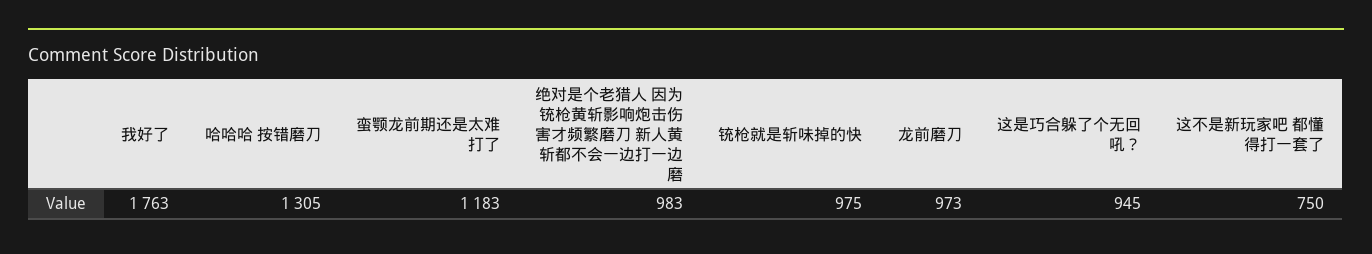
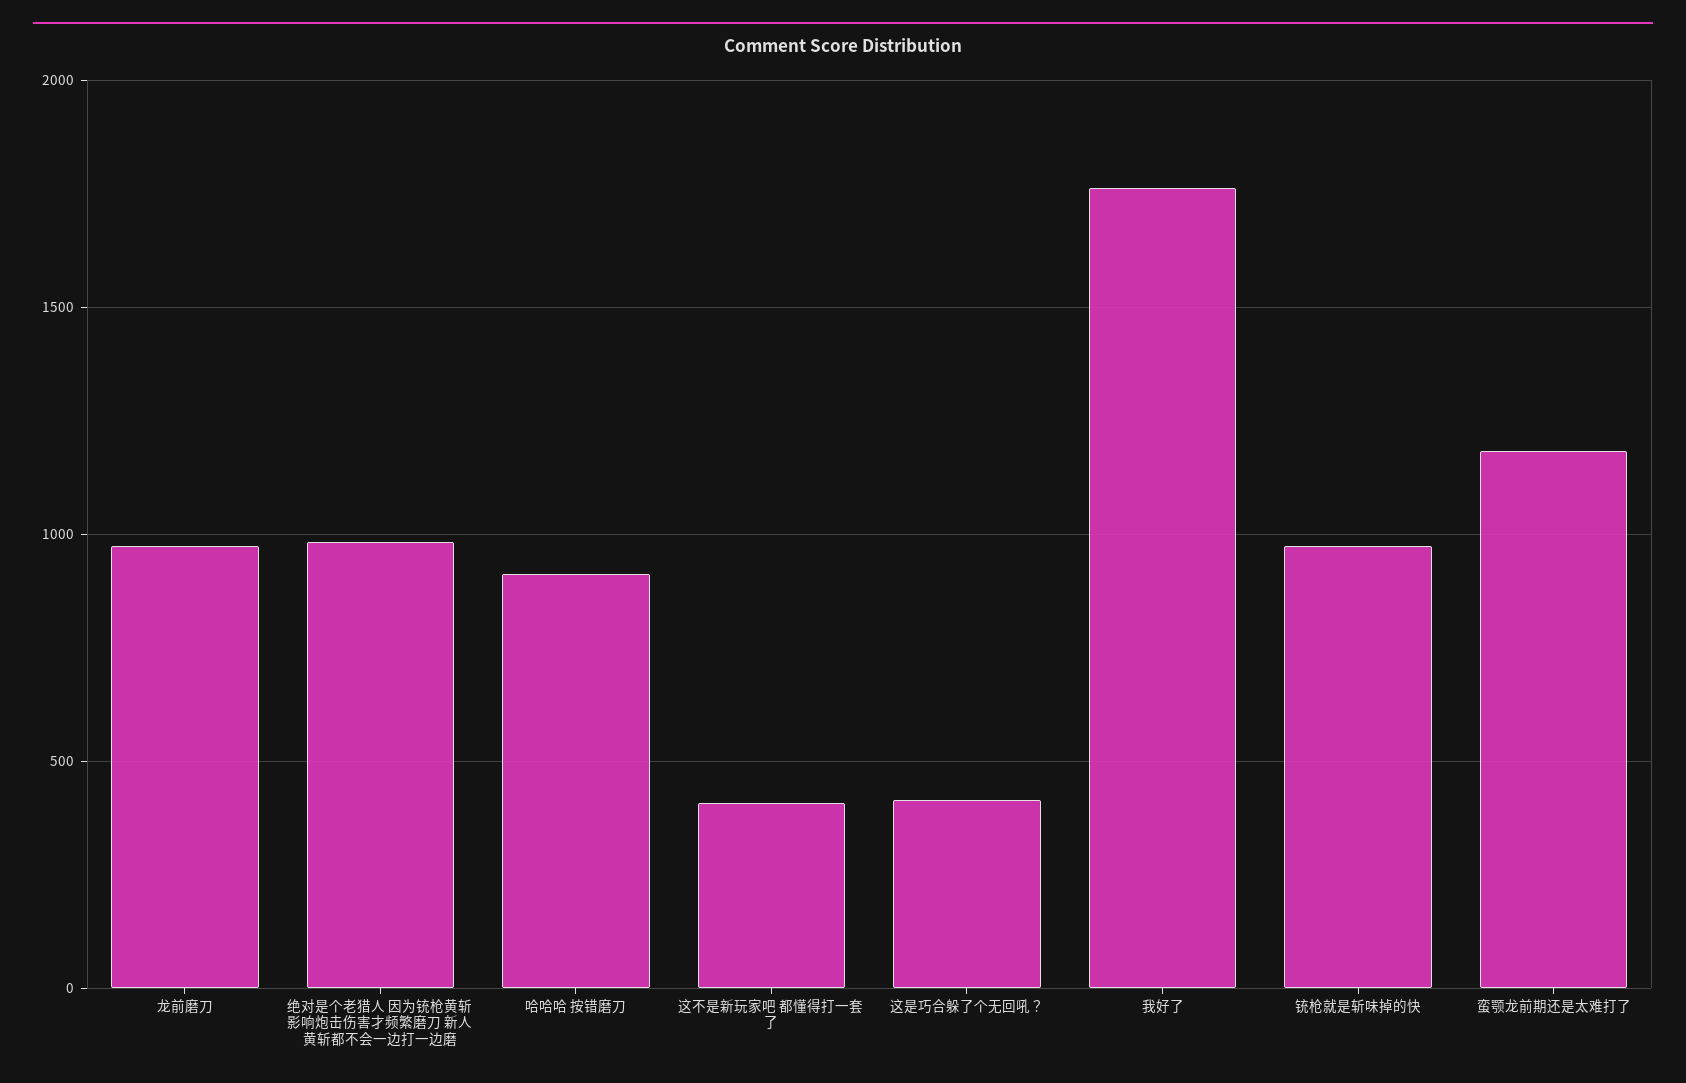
  {
    "我好了": 1763,
-   "哈哈哈 按错磨刀": 1305,
+   "哈哈哈 按错磨刀": 900,
    "蛮颚龙前期还是太难打了": 1183,
    "绝对是个老猎人 因为铳枪黄斩影响炮击伤害才频繁磨刀 新人黄斩都不会一边打一边磨": 983,
    "铳枪就是斩味掉的快": 975,
    "龙前磨刀": 973,
-   "这是巧合躲了个无回吼？": 945,
+   "这是巧合躲了个无回吼？": 400,
-   "这不是新玩家吧 都懂得打一套了": 750
+   "这不是新玩家吧 都懂得打一套了": 400
  }

